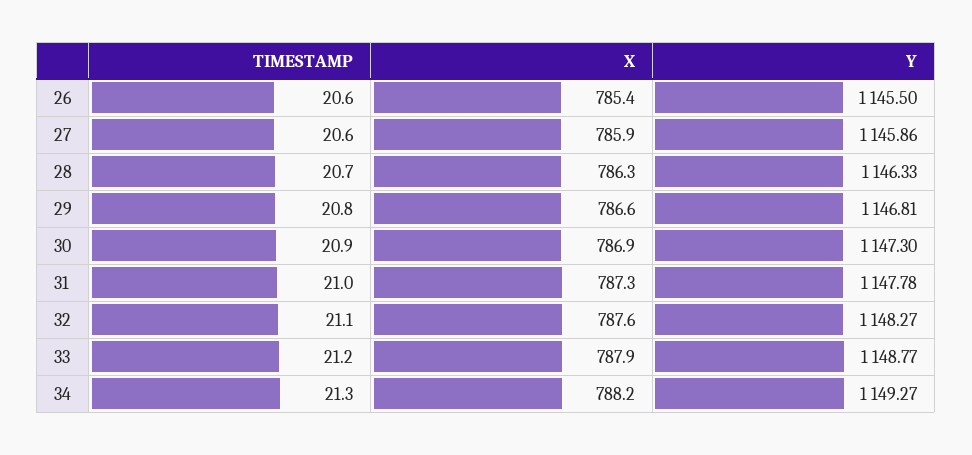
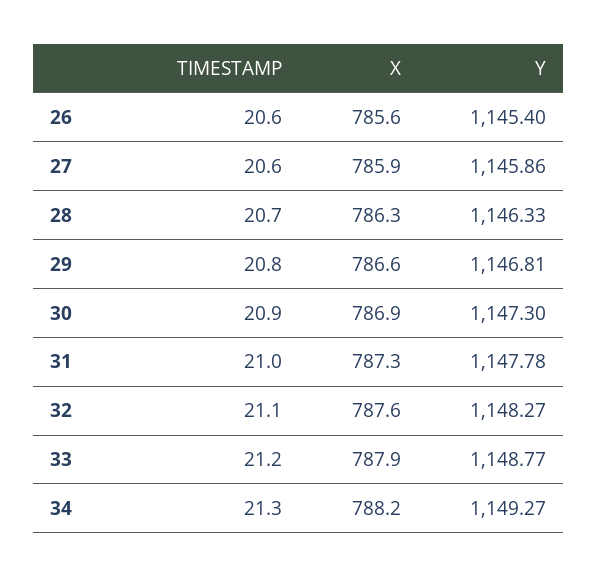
  {
    "TIMESTAMP": {
      "26": 20.6,
      "27": 20.6,
      "28": 20.7,
      "29": 20.8,
      "30": 20.9,
      "31": 21,
      "32": 21.1,
      "33": 21.2,
      "34": 21.3
    },
    "X": {
-     "26": 785.4,
+     "26": 785.6,
      "27": 785.9,
      "28": 786.3,
      "29": 786.6,
      "30": 786.9,
      "31": 787.3,
      "32": 787.6,
      "33": 787.9,
      "34": 788.2
    },
    "Y": {
-     "26": 1145.5,
+     "26": 1145.4,
      "27": 1145.86,
      "28": 1146.33,
      "29": 1146.81,
      "30": 1147.3,
      "31": 1147.78,
      "32": 1148.27,
      "33": 1148.77,
      "34": 1149.27
    }
  }

